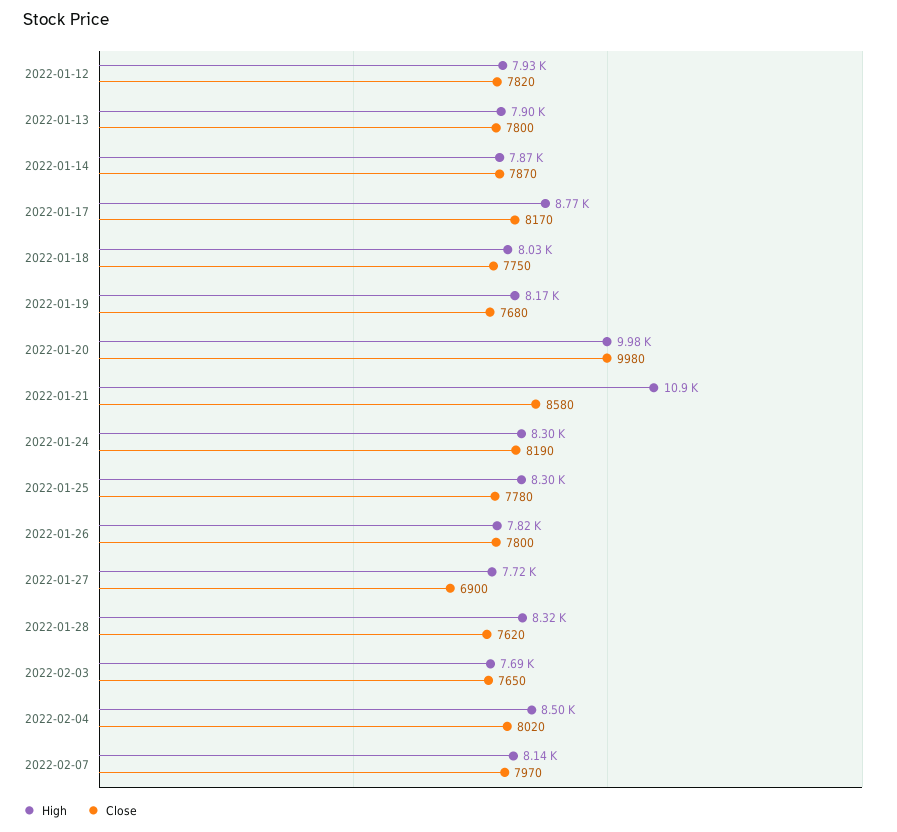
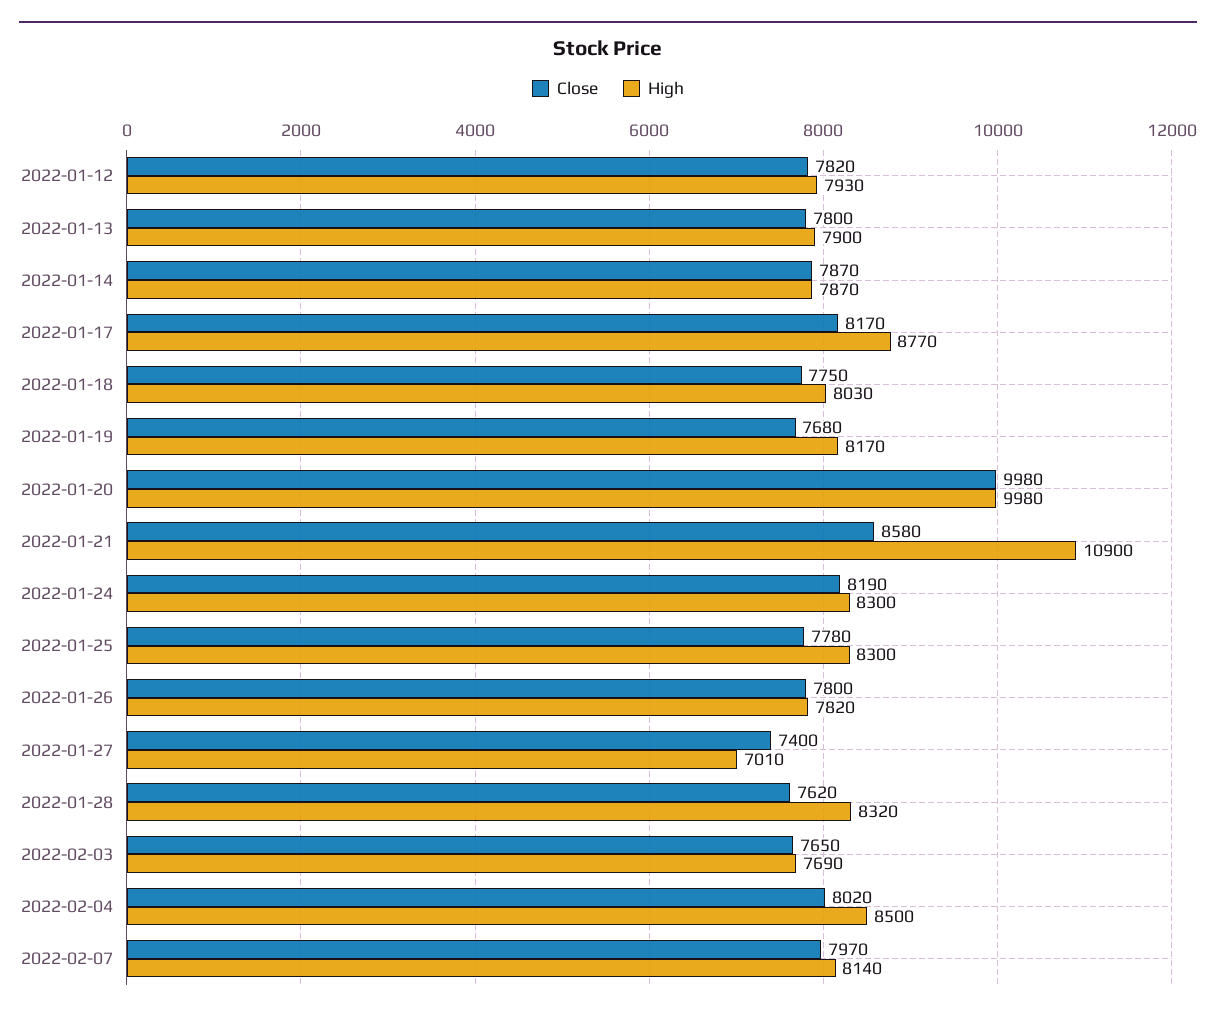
  {
    "High": {
      "2022-01-12": 7930,
      "2022-01-13": 7900,
      "2022-01-14": 7870,
      "2022-01-17": 8770,
      "2022-01-18": 8030,
      "2022-01-19": 8170,
      "2022-01-20": 9980,
      "2022-01-21": 10900,
      "2022-01-24": 8300,
      "2022-01-25": 8300,
      "2022-01-26": 7820,
-     "2022-01-27": 7720,
+     "2022-01-27": 7010,
      "2022-01-28": 8320,
      "2022-02-03": 7690,
      "2022-02-04": 8500,
      "2022-02-07": 8140
    },
    "Close": {
      "2022-01-12": 7820,
      "2022-01-13": 7800,
      "2022-01-14": 7870,
      "2022-01-17": 8170,
      "2022-01-18": 7750,
      "2022-01-19": 7680,
      "2022-01-20": 9980,
      "2022-01-21": 8580,
      "2022-01-24": 8190,
      "2022-01-25": 7780,
      "2022-01-26": 7800,
-     "2022-01-27": 6900,
+     "2022-01-27": 7400,
      "2022-01-28": 7620,
      "2022-02-03": 7650,
      "2022-02-04": 8020,
      "2022-02-07": 7970
    }
  }

